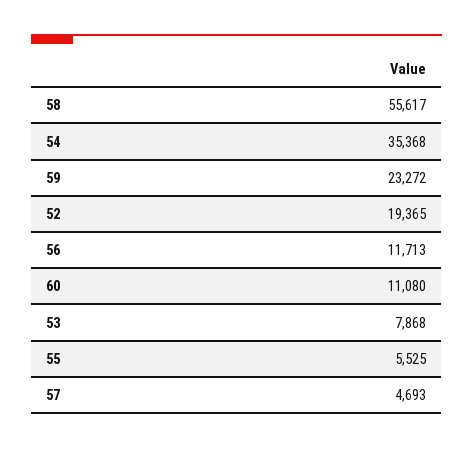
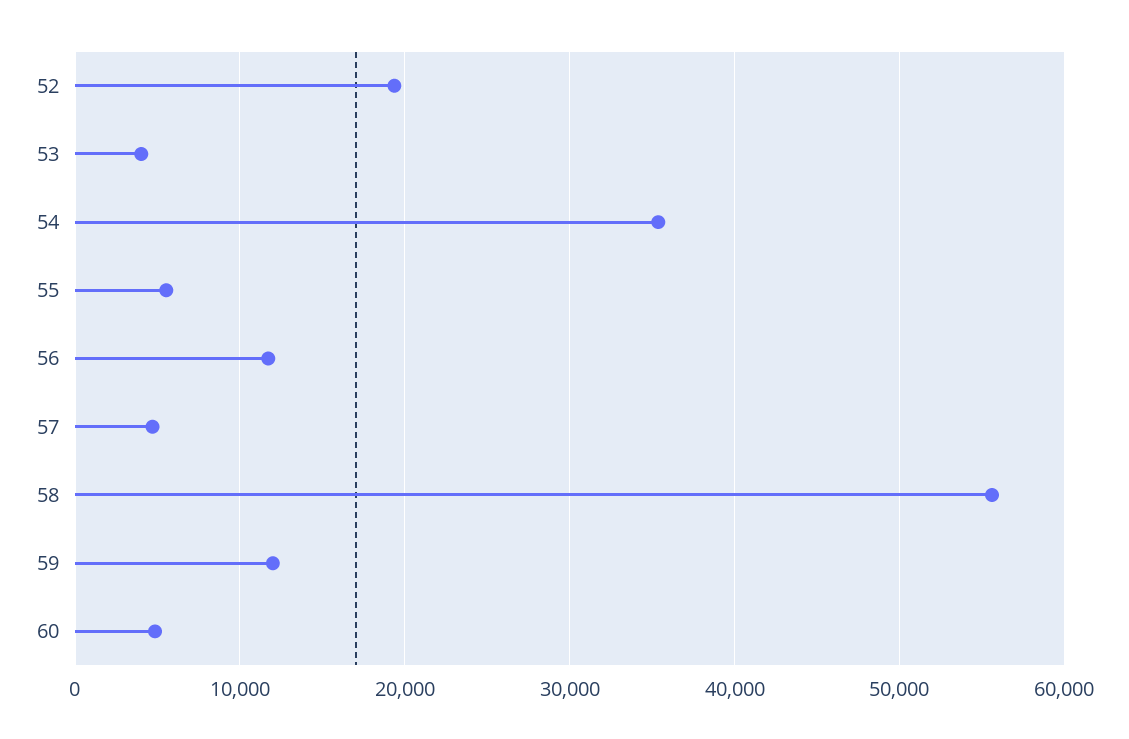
  {
    "58": 55617,
    "54": 35368,
-   "59": 23272,
+   "59": 12000,
    "52": 19365,
    "56": 11713,
-   "60": 11080,
+   "60": 5000,
-   "53": 7868,
+   "53": 4000,
    "55": 5525,
    "57": 4693
  }

